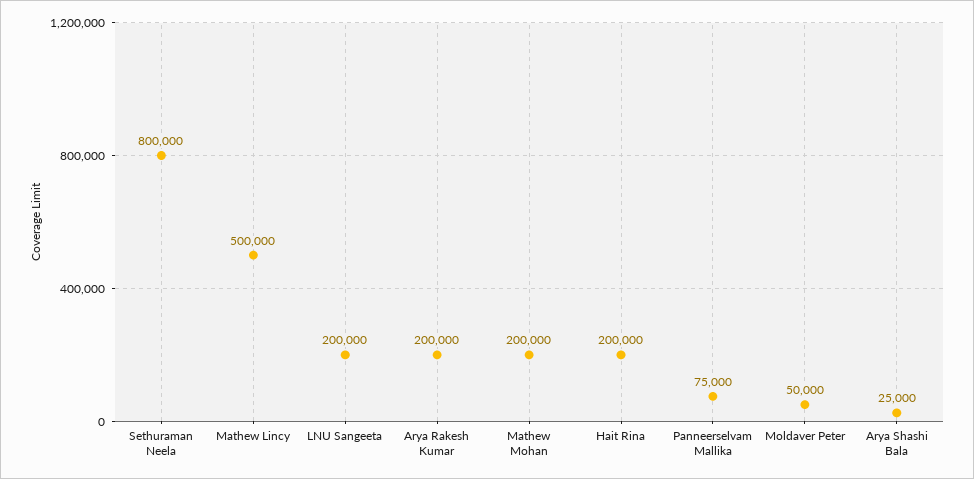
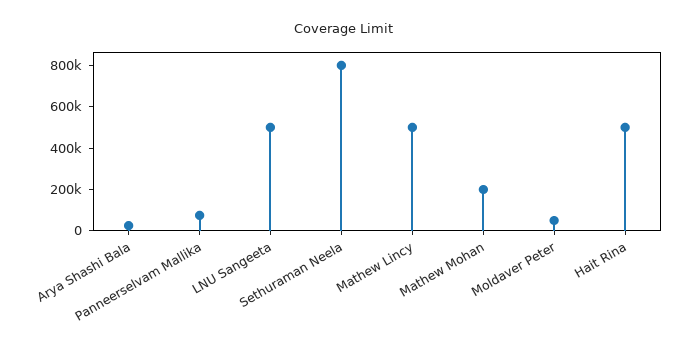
  {
    "Sethuraman Neela": 800000,
    "Mathew Lincy": 500000,
-   "LNU Sangeeta": 200000,
+   "LNU Sangeeta": 500000,
-   "Arya Rakesh Kumar": 200000,
    "Mathew Mohan": 200000,
-   "Hait Rina": 200000,
+   "Hait Rina": 500000,
    "Panneerselvam Mallika": 75000,
    "Moldaver Peter": 50000,
    "Arya Shashi Bala": 25000
  }

